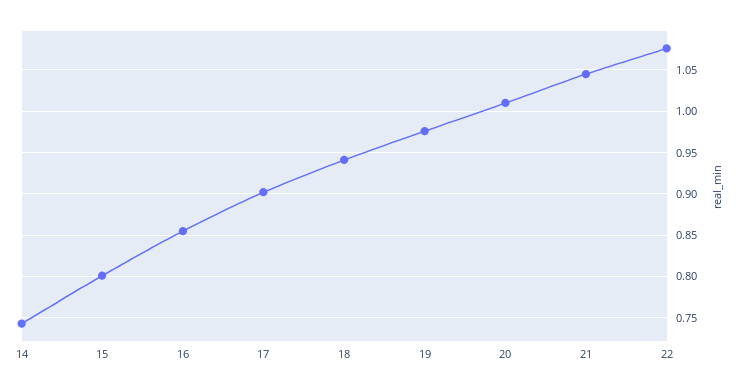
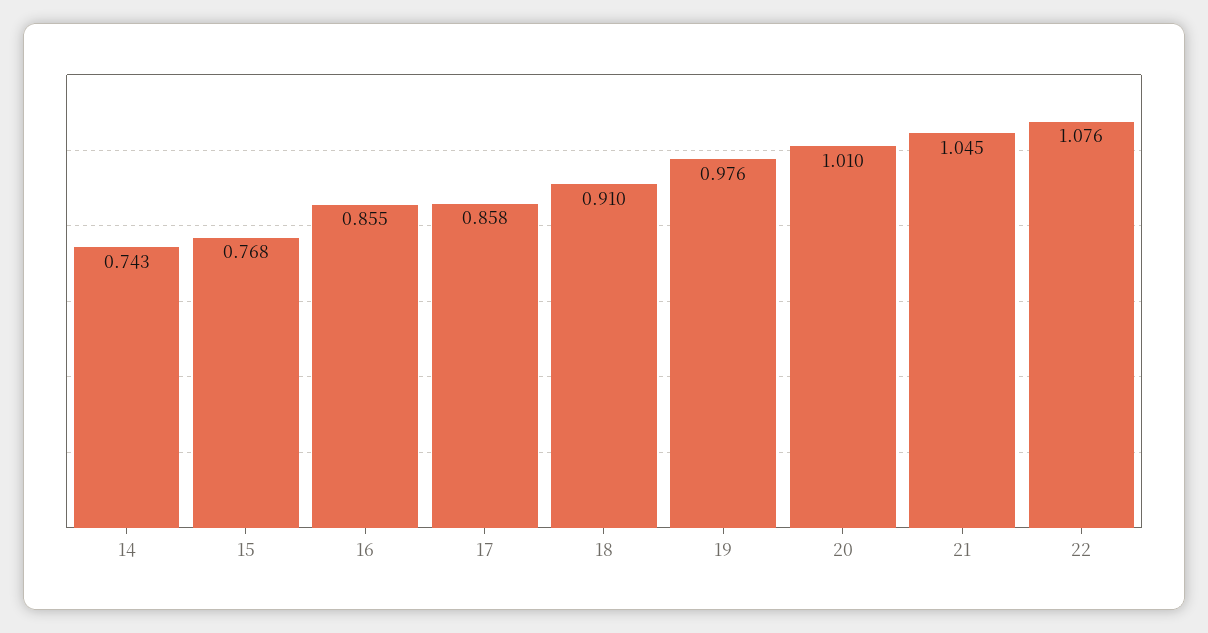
  {
    "14": 0.743,
-   "15": 0.8,
+   "15": 0.768,
    "16": 0.855,
-   "17": 0.9,
+   "17": 0.858,
-   "18": 0.94,
+   "18": 0.91,
    "19": 0.976,
    "20": 1.01,
    "21": 1.045,
    "22": 1.076
  }

